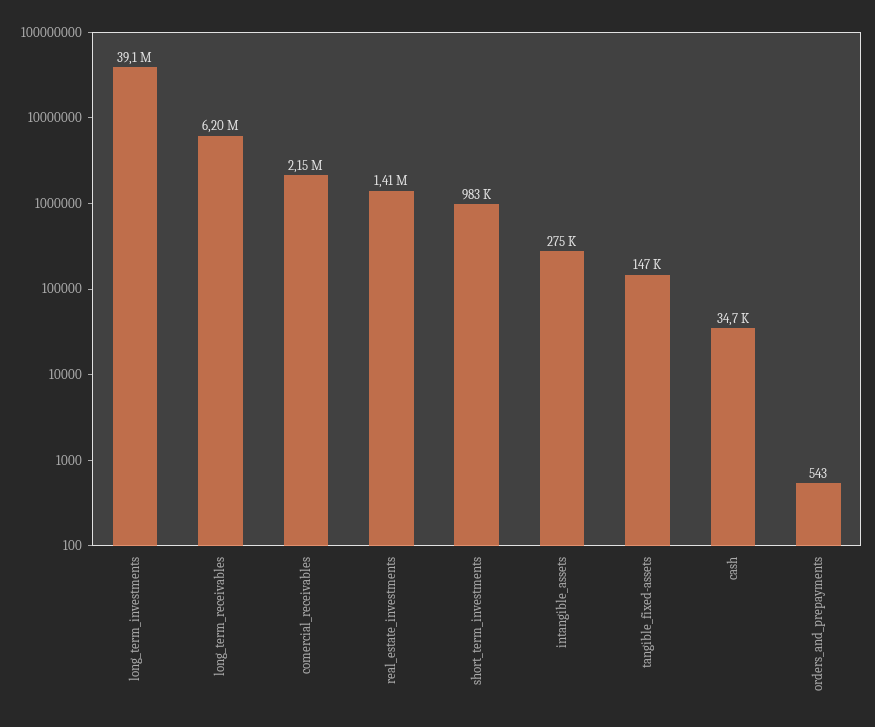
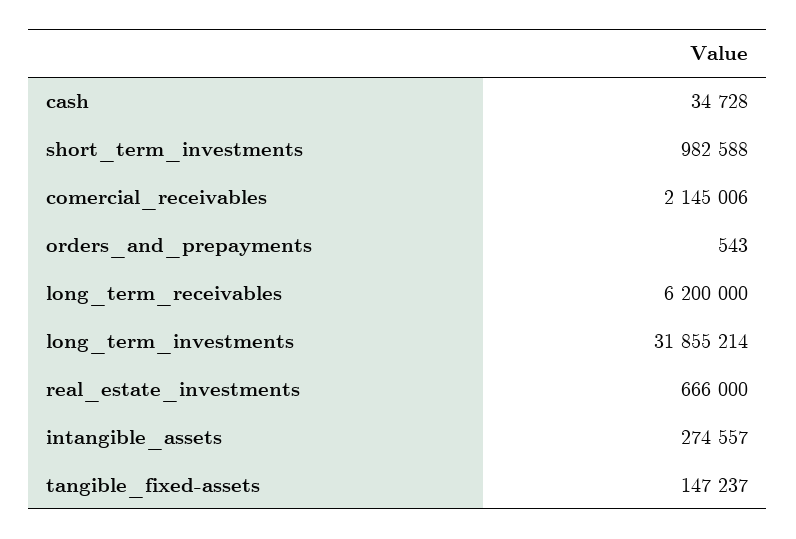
  {
-   "long_term_investments": 39100000,
+   "long_term_investments": 31855214,
    "long_term_receivables": 6200000,
    "comercial_receivables": 2145006,
-   "real_estate_investments": 1410000,
+   "real_estate_investments": 666000,
    "short_term_investments": 982588,
    "intangible_assets": 274557,
    "tangible_fixed-assets": 147237,
    "cash": 34728,
    "orders_and_prepayments": 543
  }

